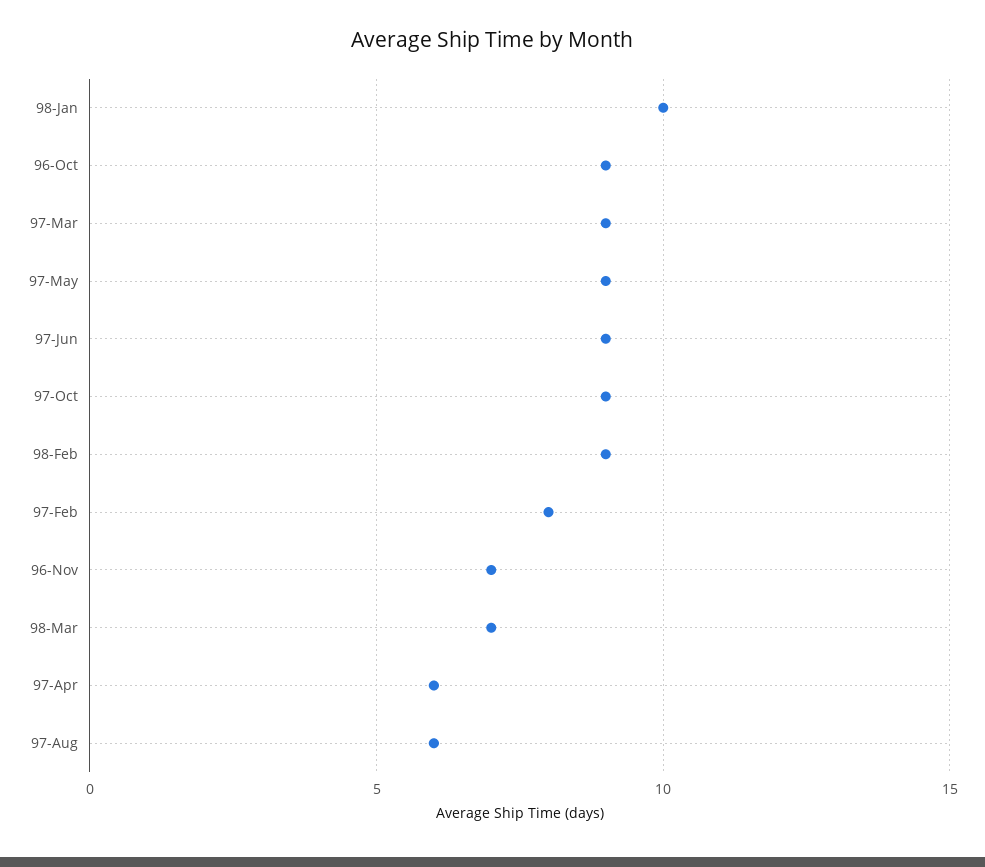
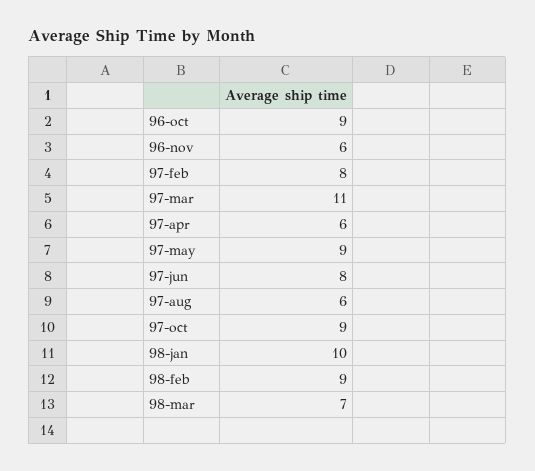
  {
    "98-Jan": 10,
    "96-Oct": 9,
-   "97-Mar": 9,
+   "97-Mar": 11,
    "97-May": 9,
-   "97-Jun": 9,
+   "97-Jun": 8,
    "97-Oct": 9,
    "98-Feb": 9,
    "97-Feb": 8,
-   "96-Nov": 7,
+   "96-Nov": 6,
    "98-Mar": 7,
    "97-Apr": 6,
    "97-Aug": 6
  }

